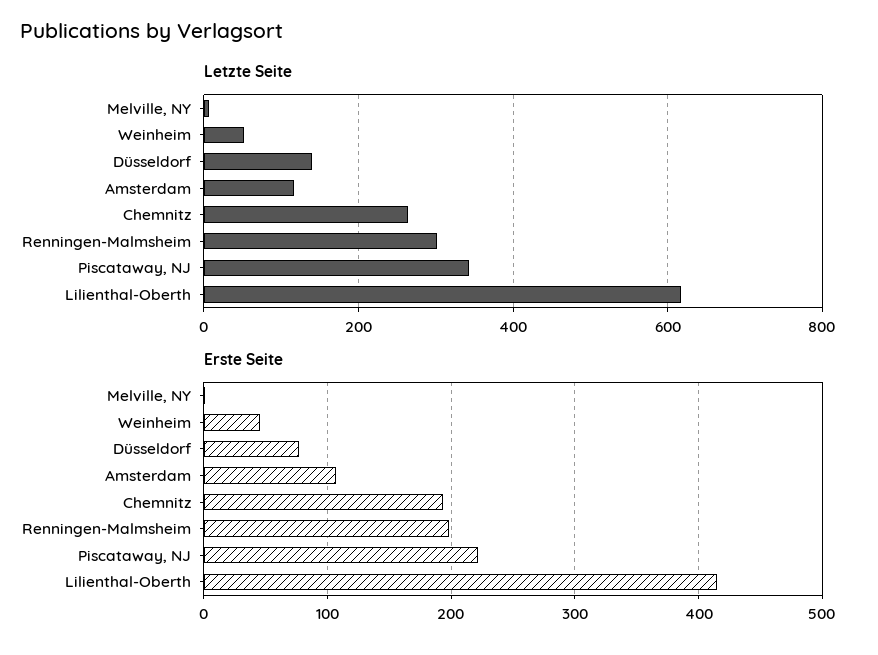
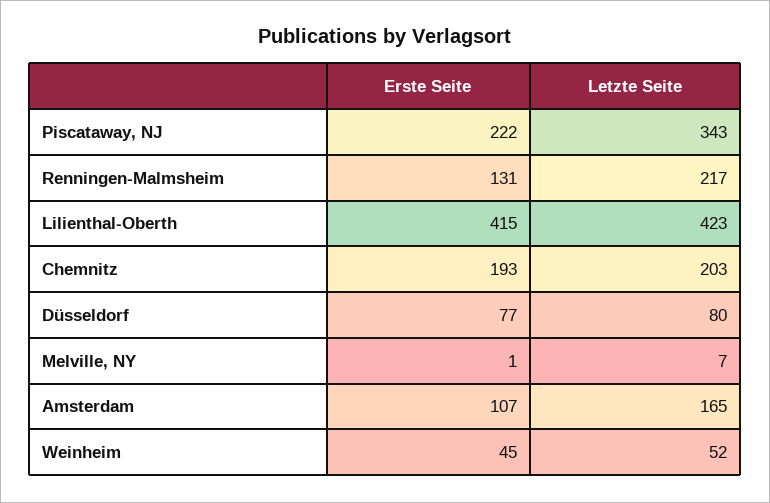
  {
    "Letzte Seite": {
      "Melville, NY": 7,
      "Weinheim": 52,
-     "Düsseldorf": 140,
+     "Düsseldorf": 80,
-     "Amsterdam": 120,
+     "Amsterdam": 165,
-     "Chemnitz": 260,
+     "Chemnitz": 203,
-     "Renningen-Malmsheim": 300,
+     "Renningen-Malmsheim": 217,
      "Piscataway, NJ": 343,
-     "Lilienthal-Oberth": 620
+     "Lilienthal-Oberth": 423
    },
    "Erste Seite": {
      "Melville, NY": 1,
      "Weinheim": 45,
      "Düsseldorf": 77,
      "Amsterdam": 107,
      "Chemnitz": 193,
-     "Renningen-Malmsheim": 200,
+     "Renningen-Malmsheim": 131,
      "Piscataway, NJ": 222,
      "Lilienthal-Oberth": 415
    }
  }

